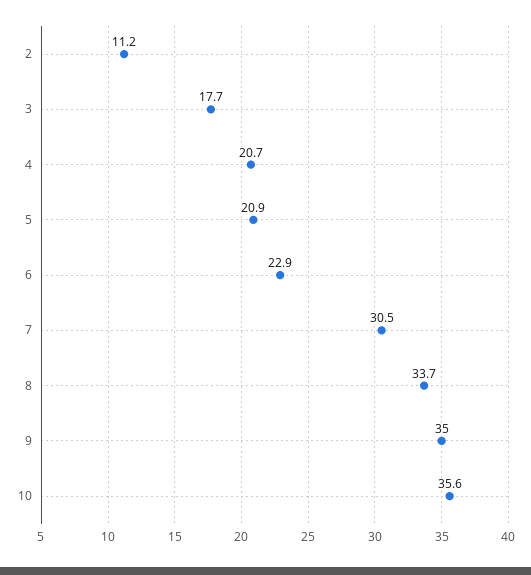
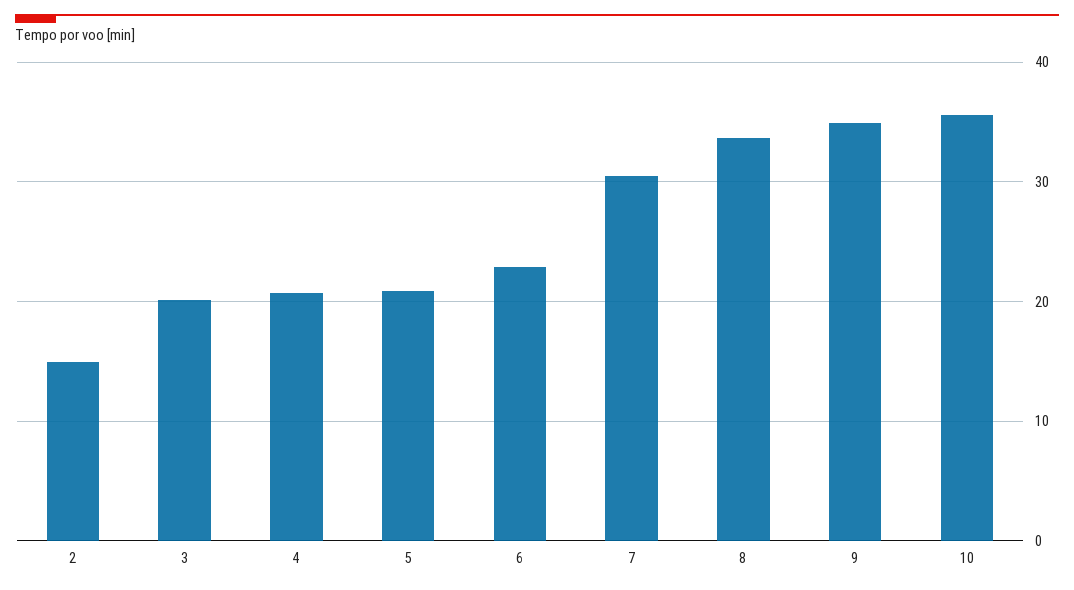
  {
-   "2": 11.2,
+   "2": 15,
-   "3": 17.7,
+   "3": 20,
    "4": 20.7,
    "5": 20.9,
    "6": 22.9,
    "7": 30.5,
    "8": 33.7,
    "9": 35,
    "10": 35.6
  }

